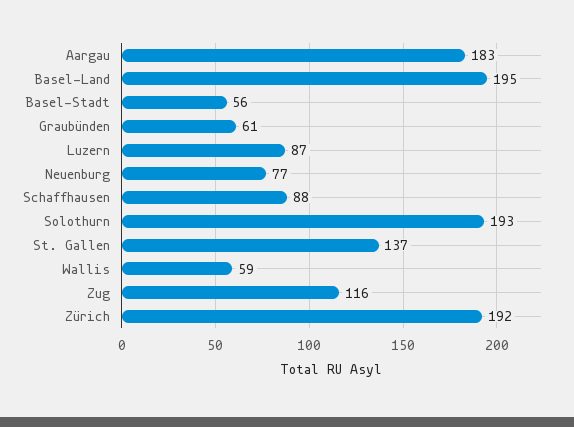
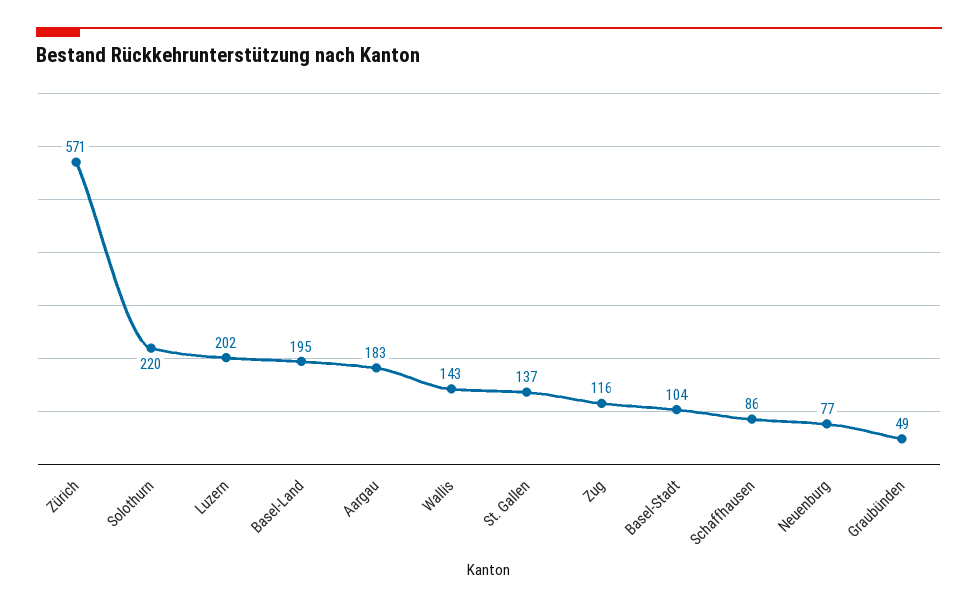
  {
    "Aargau": 183,
    "Basel-Land": 195,
-   "Basel-Stadt": 56,
+   "Basel-Stadt": 104,
-   "Graubünden": 61,
+   "Graubünden": 49,
-   "Luzern": 87,
+   "Luzern": 202,
    "Neuenburg": 77,
-   "Schaffhausen": 88,
+   "Schaffhausen": 86,
-   "Solothurn": 193,
+   "Solothurn": 220,
    "St. Gallen": 137,
-   "Wallis": 59,
+   "Wallis": 143,
    "Zug": 116,
-   "Zürich": 192
+   "Zürich": 571
  }

